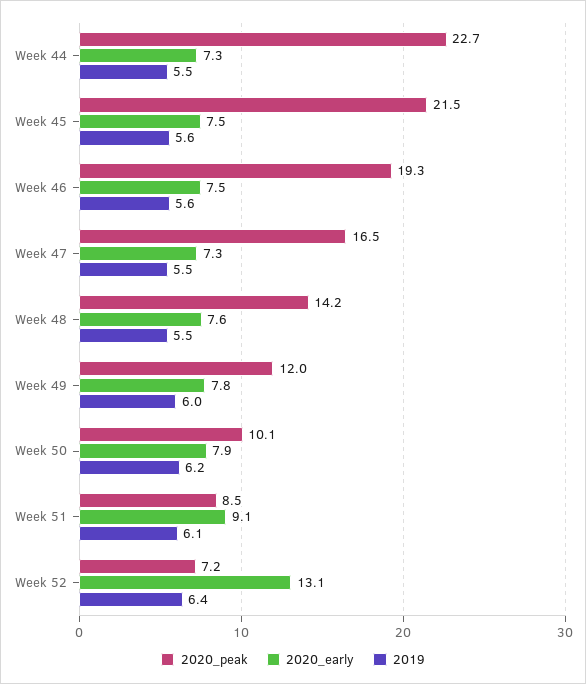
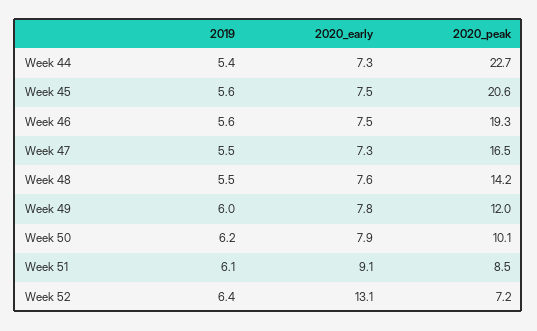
  {
    "2020_peak": {
      "Week 44": 22.7,
-     "Week 45": 21.5,
+     "Week 45": 20.6,
      "Week 46": 19.3,
      "Week 47": 16.5,
      "Week 48": 14.2,
      "Week 49": 12,
      "Week 50": 10.1,
      "Week 51": 8.5,
      "Week 52": 7.2
    },
    "2020_early": {
      "Week 44": 7.3,
      "Week 45": 7.5,
      "Week 46": 7.5,
      "Week 47": 7.3,
      "Week 48": 7.6,
      "Week 49": 7.8,
      "Week 50": 7.9,
      "Week 51": 9.1,
      "Week 52": 13.1
    },
    "2019": {
-     "Week 44": 5.5,
+     "Week 44": 5.4,
      "Week 45": 5.6,
      "Week 46": 5.6,
      "Week 47": 5.5,
      "Week 48": 5.5,
      "Week 49": 6,
      "Week 50": 6.2,
      "Week 51": 6.1,
      "Week 52": 6.4
    }
  }

